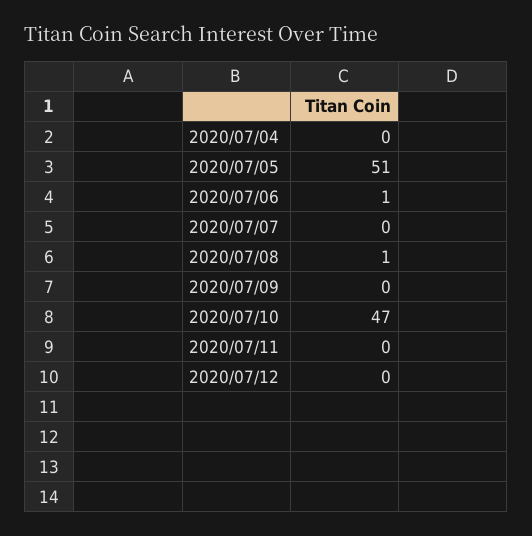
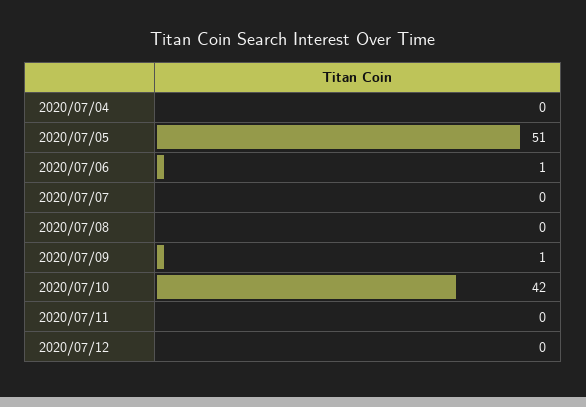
  {
    "2020/07/04": 0,
    "2020/07/05": 51,
    "2020/07/06": 1,
    "2020/07/07": 0,
-   "2020/07/08": 1,
+   "2020/07/08": 0,
-   "2020/07/09": 0,
+   "2020/07/09": 1,
-   "2020/07/10": 47,
+   "2020/07/10": 42,
    "2020/07/11": 0,
    "2020/07/12": 0
  }

